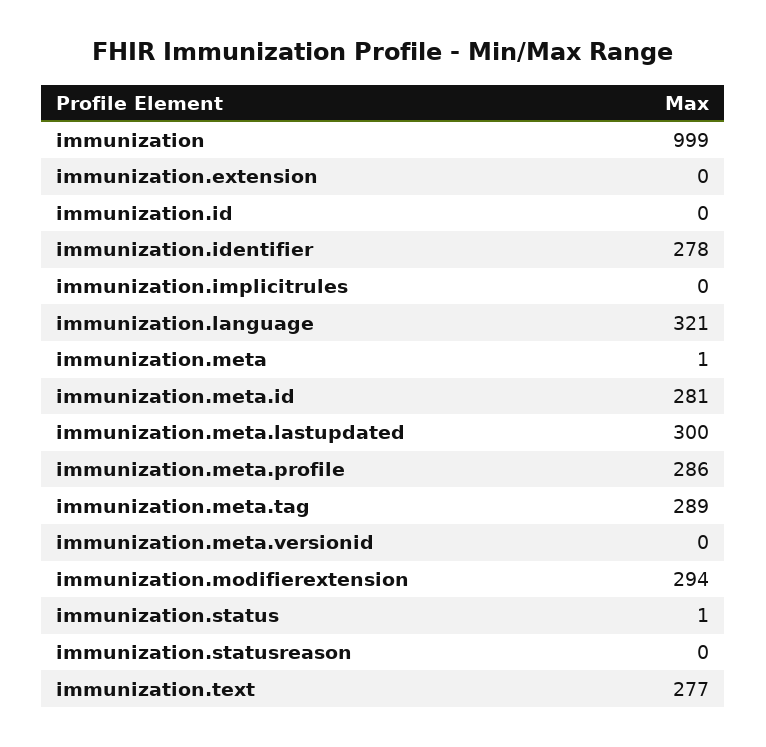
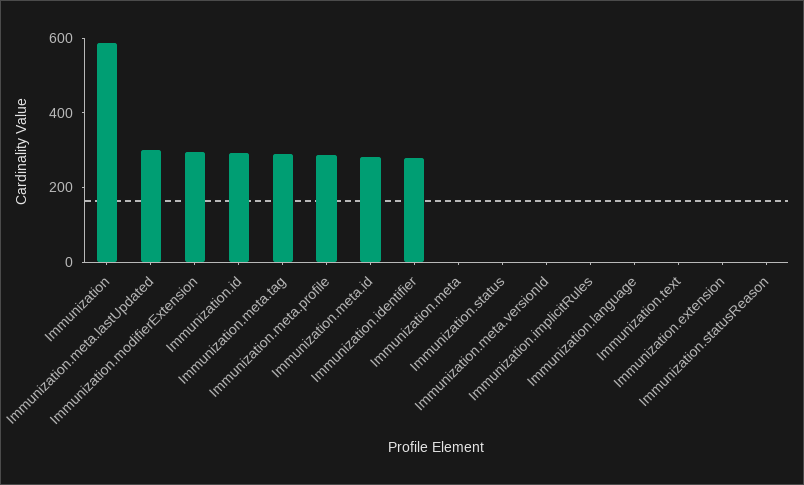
  {
-   "immunization": 999,
+   "immunization": 600,
    "immunization.extension": 0,
-   "immunization.id": 0,
+   "immunization.id": 300,
    "immunization.identifier": 278,
    "immunization.implicitrules": 0,
-   "immunization.language": 321,
+   "immunization.language": 0,
    "immunization.meta": 1,
    "immunization.meta.id": 281,
    "immunization.meta.lastupdated": 300,
    "immunization.meta.profile": 286,
    "immunization.meta.tag": 289,
    "immunization.meta.versionid": 0,
    "immunization.modifierextension": 294,
    "immunization.status": 1,
    "immunization.statusreason": 0,
-   "immunization.text": 277
+   "immunization.text": 0
  }

